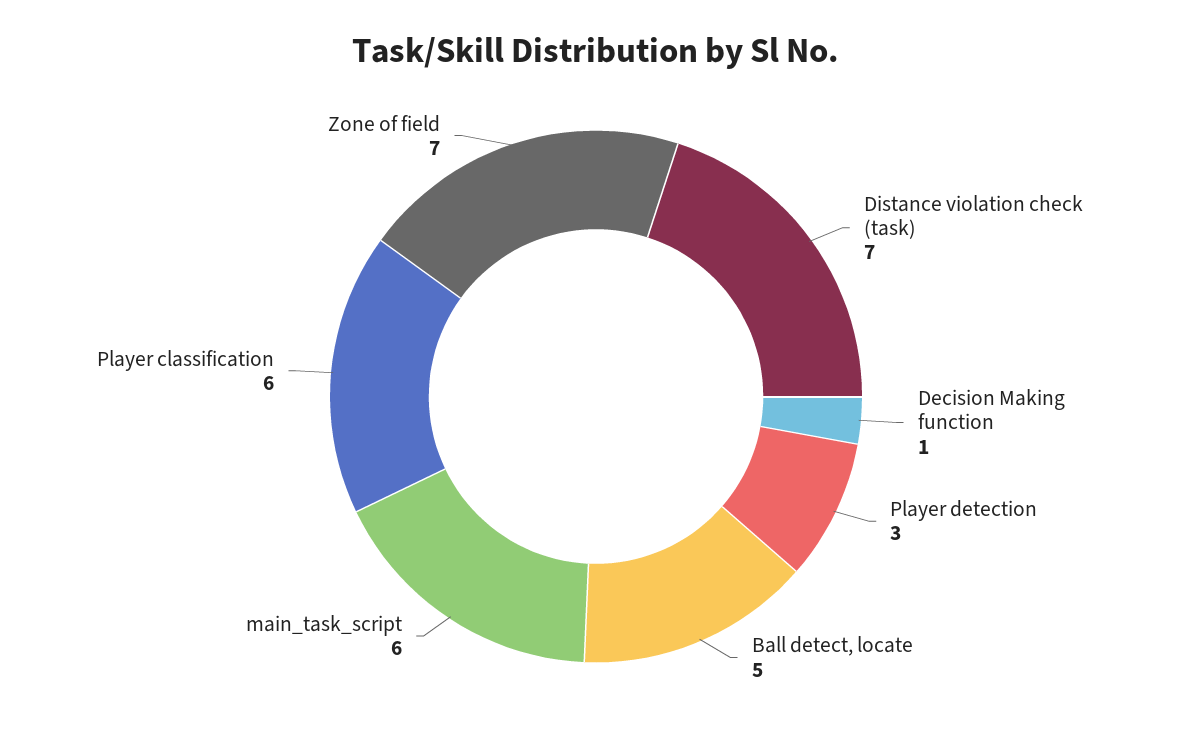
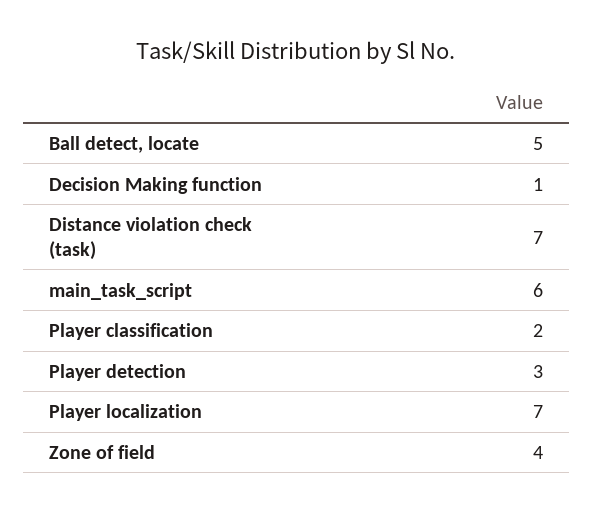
  {
    "Distance violation check (task)": 7,
    "Decision Making function": 1,
    "Player detection": 3,
    "Ball detect, locate": 5,
    "main_task_script": 6,
-   "Player classification": 6,
+   "Player classification": 2,
-   "Zone of field": 7
+   "Zone of field": 4,
+   "Player localization": 7
  }

